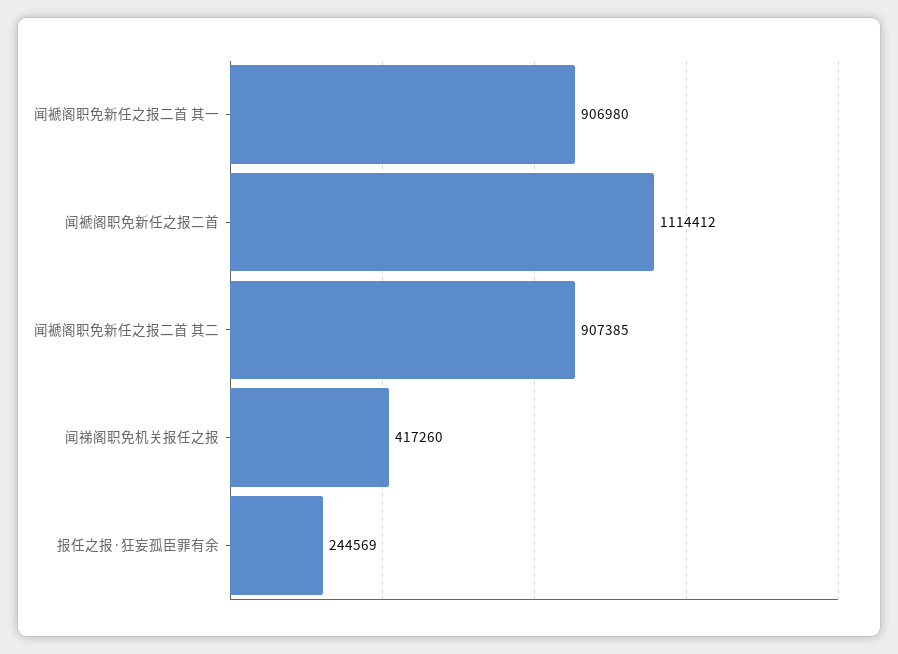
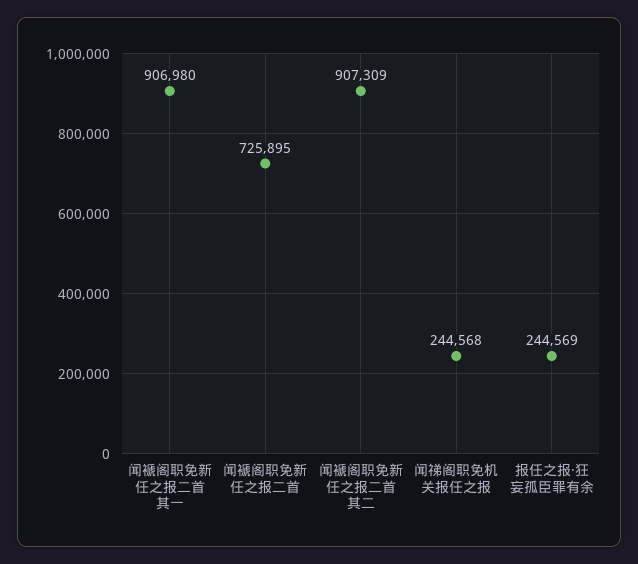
  {
    "闻褫阁职免新任之报二首 其一": 906980,
-   "闻褫阁职免新任之报二首": 1114412,
+   "闻褫阁职免新任之报二首": 725895,
-   "闻褫阁职免新任之报二首 其二": 907385,
+   "闻褫阁职免新任之报二首 其二": 907309,
-   "闻祶阁职免机关报任之报": 417260,
+   "闻祶阁职免机关报任之报": 244568,
    "报任之报·狂妄孤臣罪有余": 244569
  }

